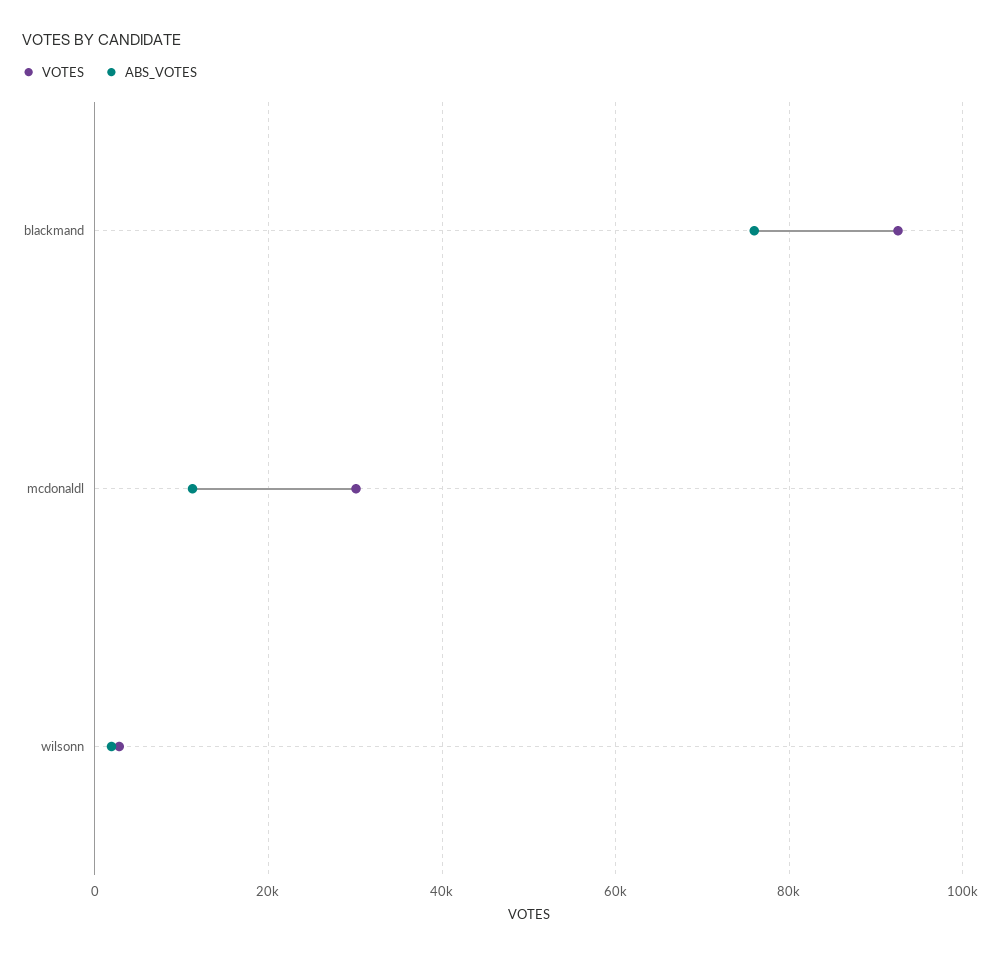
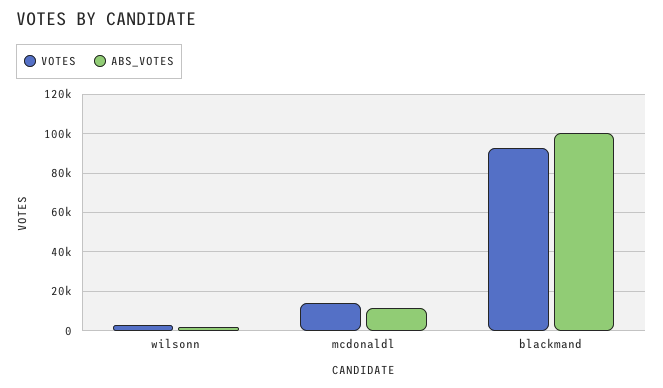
  {
    "VOTES": {
      "blackmand": 92000,
-     "mcdonaldl": 30000,
+     "mcdonaldl": 15000,
      "wilsonn": 2000
    },
    "ABS_VOTES": {
-     "blackmand": 76000,
+     "blackmand": 100000,
      "mcdonaldl": 12000,
      "wilsonn": 2000
    }
  }

